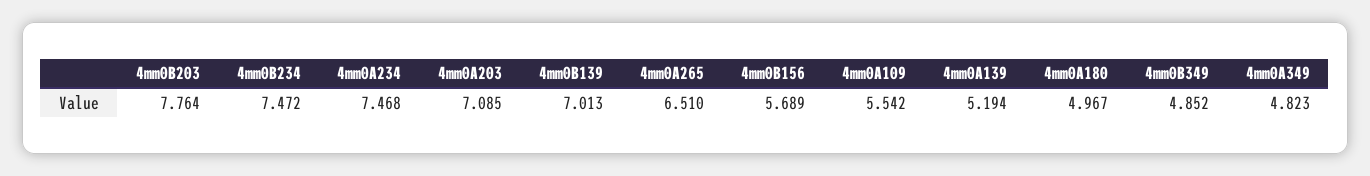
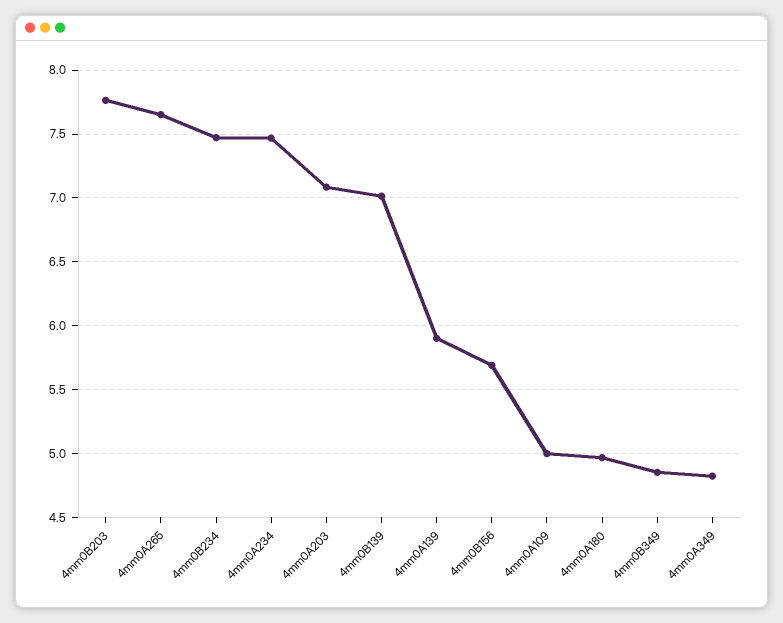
  {
    "4mm0B203": 7.764,
    "4mm0B234": 7.472,
    "4mm0A234": 7.468,
    "4mm0A203": 7.085,
    "4mm0B139": 7.013,
-   "4mm0A265": 6.51,
+   "4mm0A265": 7.65,
    "4mm0B156": 5.689,
-   "4mm0A109": 5.542,
+   "4mm0A109": 5,
-   "4mm0A139": 5.194,
+   "4mm0A139": 5.9,
    "4mm0A180": 4.967,
    "4mm0B349": 4.852,
    "4mm0A349": 4.823
  }

